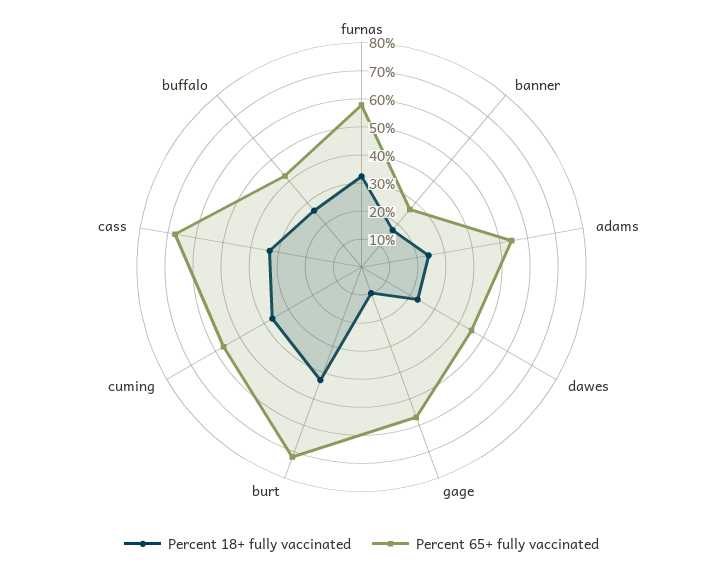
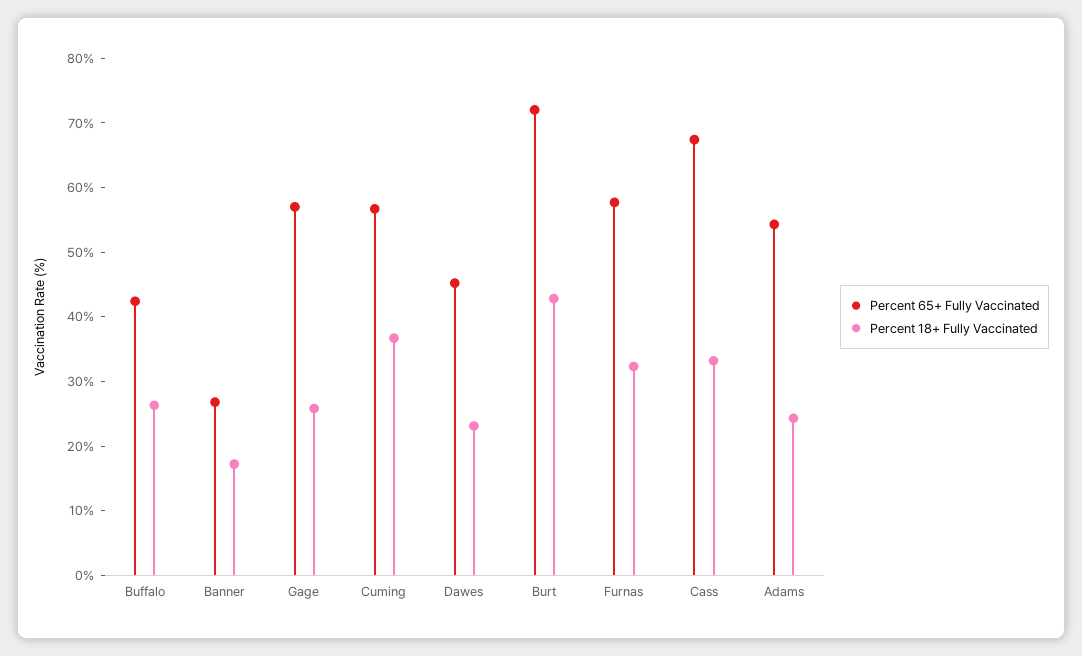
  {
    "Percent 18+ fully vaccinated": {
      "furnas": 32,
      "banner": 18,
      "adams": 24,
      "dawes": 24,
-     "gage": 10,
+     "gage": 26,
      "burt": 42,
      "cuming": 36,
      "cass": 34,
      "buffalo": 26
    },
    "Percent 65+ fully vaccinated": {
      "furnas": 58,
      "banner": 26,
      "adams": 54,
      "dawes": 46,
      "gage": 58,
      "burt": 72,
      "cuming": 56,
      "cass": 68,
      "buffalo": 42
    }
  }

